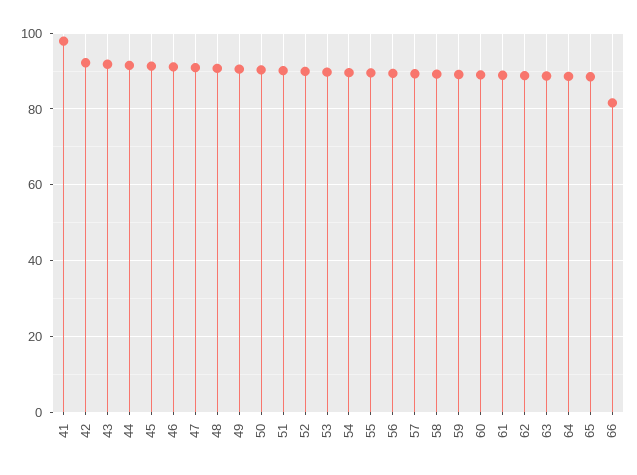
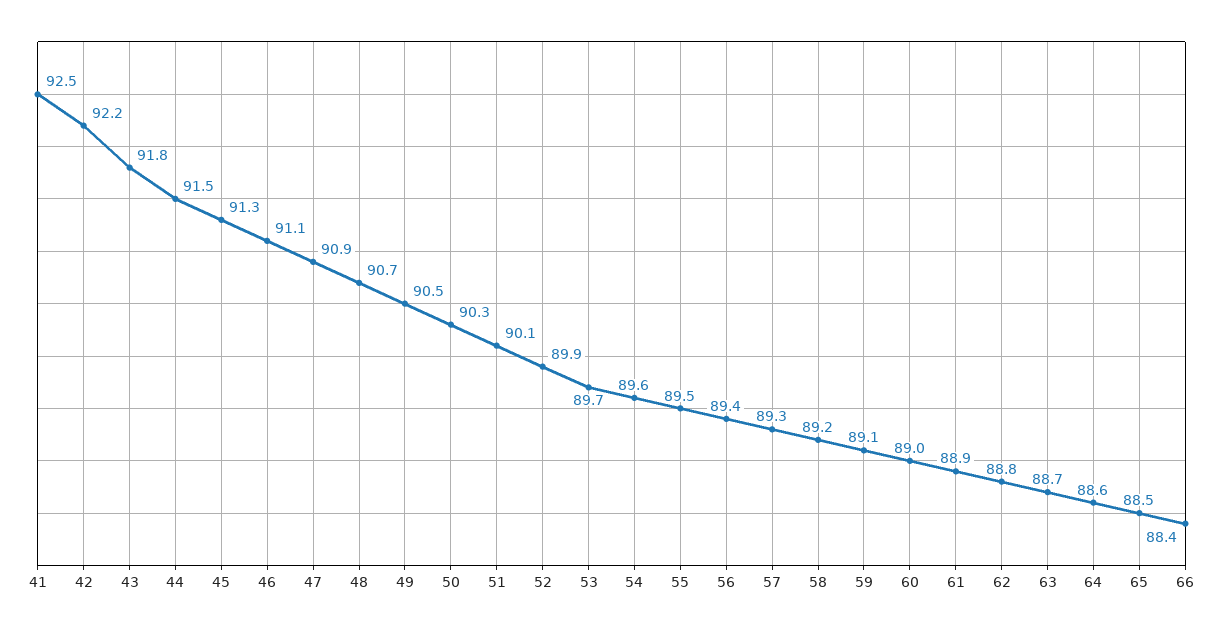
  {
-   "41": 98,
+   "41": 92.5,
    "42": 92.2,
    "43": 91.8,
    "44": 91.5,
    "45": 91.3,
    "46": 91.1,
    "47": 90.9,
    "48": 90.7,
    "49": 90.5,
    "50": 90.3,
    "51": 90.1,
    "52": 89.9,
    "53": 89.7,
    "54": 89.6,
    "55": 89.5,
    "56": 89.4,
    "57": 89.3,
    "58": 89.2,
    "59": 89.1,
    "60": 89,
    "61": 88.9,
    "62": 88.8,
    "63": 88.7,
    "64": 88.6,
    "65": 88.5,
-   "66": 82
+   "66": 88.4
  }

